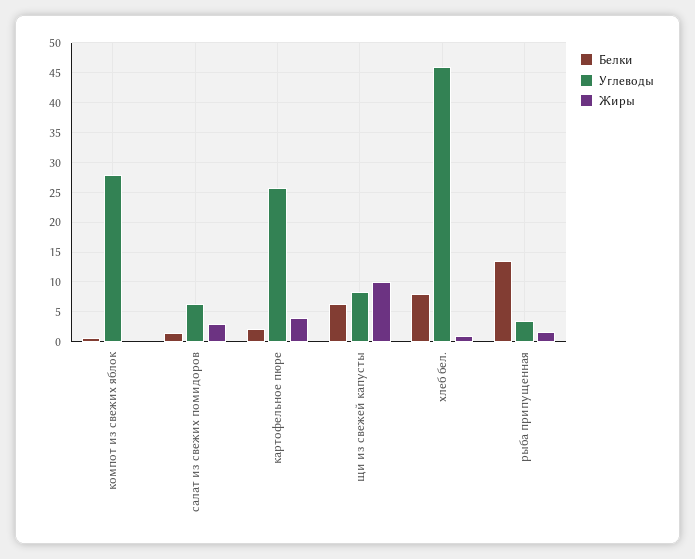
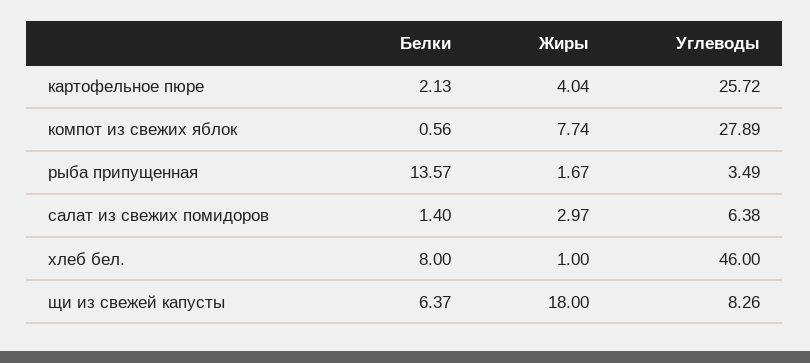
  {
    "Белки": {
      "компот из свежих яблок": 0.56,
      "салат из свежих помидоров": 1.4,
      "картофельное пюре": 2.13,
      "щи из свежей капусты": 6.37,
      "хлеб бел.": 8,
      "рыба припущенная": 13.57
    },
    "Углеводы": {
      "компот из свежих яблок": 27.89,
      "салат из свежих помидоров": 6.38,
      "картофельное пюре": 25.72,
      "щи из свежей капусты": 8.26,
      "хлеб бел.": 46,
      "рыба припущенная": 3.49
    },
    "Жиры": {
-     "компот из свежих яблок": 0,
+     "компот из свежих яблок": 7.74,
      "салат из свежих помидоров": 2.97,
      "картофельное пюре": 4.04,
-     "щи из свежей капусты": 10,
+     "щи из свежей капусты": 18,
      "хлеб бел.": 1,
      "рыба припущенная": 1.67
    }
  }

